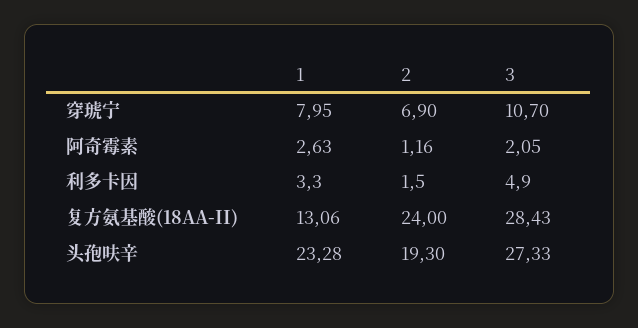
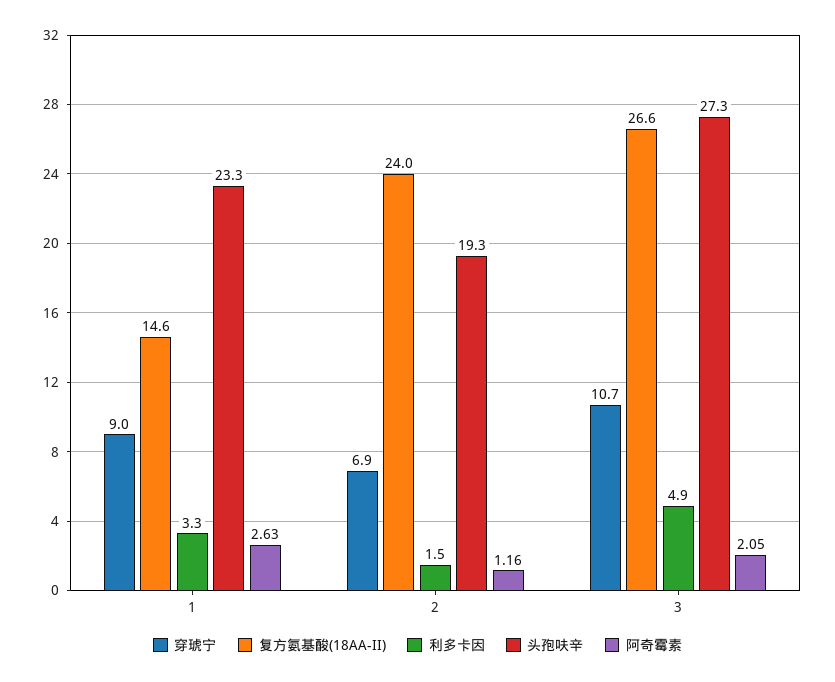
  {
    "穿琥宁": {
-     "1": 7.95,
+     "1": 9,
      "2": 6.9,
      "3": 10.7
    },
    "阿奇霉素": {
      "1": 2.63,
      "2": 1.16,
      "3": 2.05
    },
    "利多卡因": {
      "1": 3.3,
      "2": 1.5,
      "3": 4.9
    },
    "复方氨基酸(18AA-II)": {
-     "1": 13.06,
+     "1": 14.6,
      "2": 24,
-     "3": 28.43
+     "3": 26.6
    },
    "头孢呋辛": {
      "1": 23.28,
      "2": 19.3,
      "3": 27.33
    }
  }

